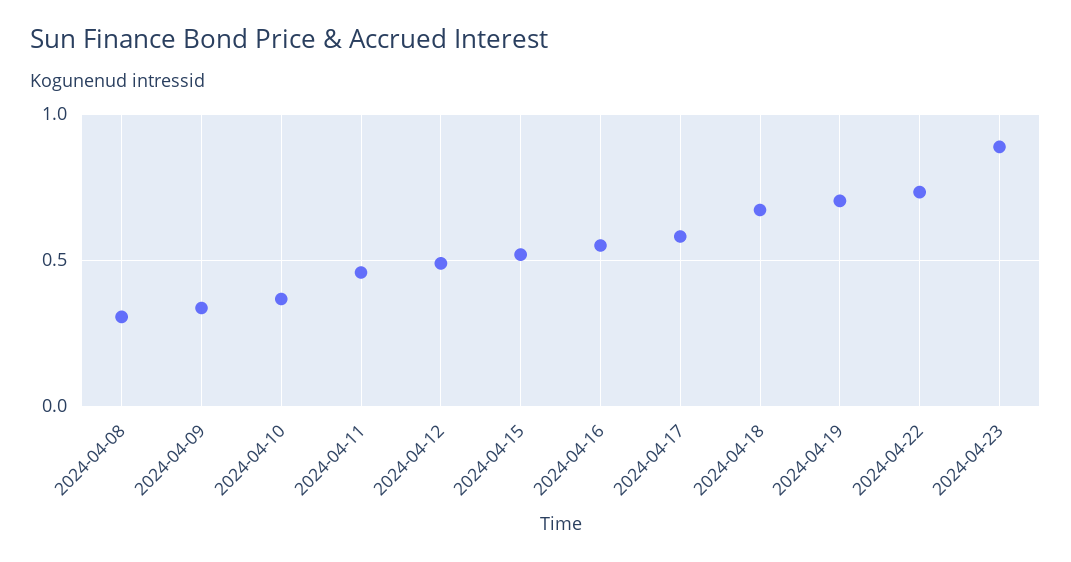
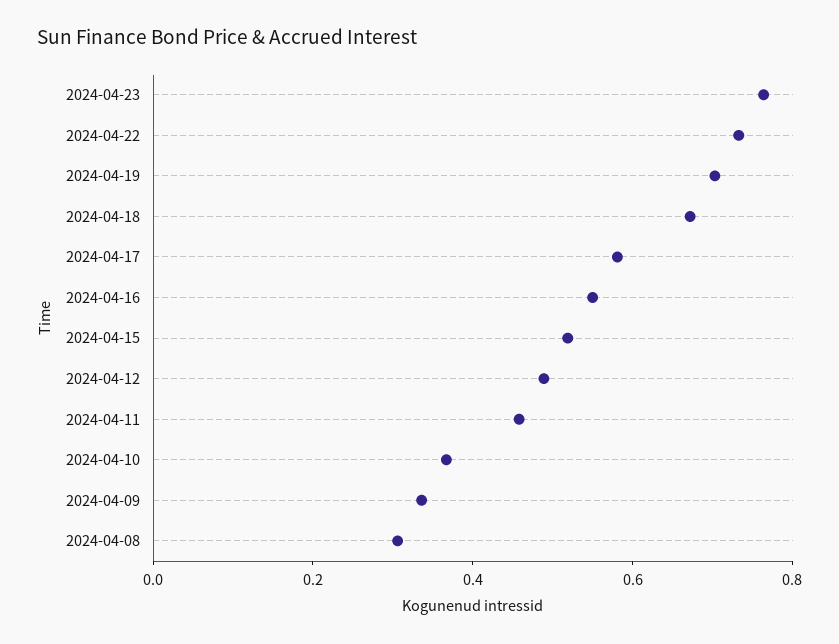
  {
    "2024-04-08": 0.3,
    "2024-04-09": 0.35,
    "2024-04-10": 0.35,
    "2024-04-11": 0.45,
    "2024-04-12": 0.5,
    "2024-04-15": 0.5,
    "2024-04-16": 0.55,
    "2024-04-17": 0.6,
    "2024-04-18": 0.65,
    "2024-04-19": 0.7,
    "2024-04-22": 0.75,
-   "2024-04-23": 0.9
+   "2024-04-23": 0.75
  }

